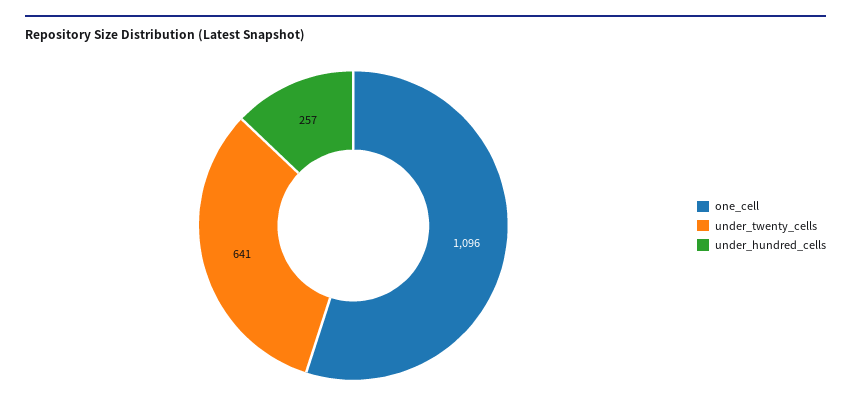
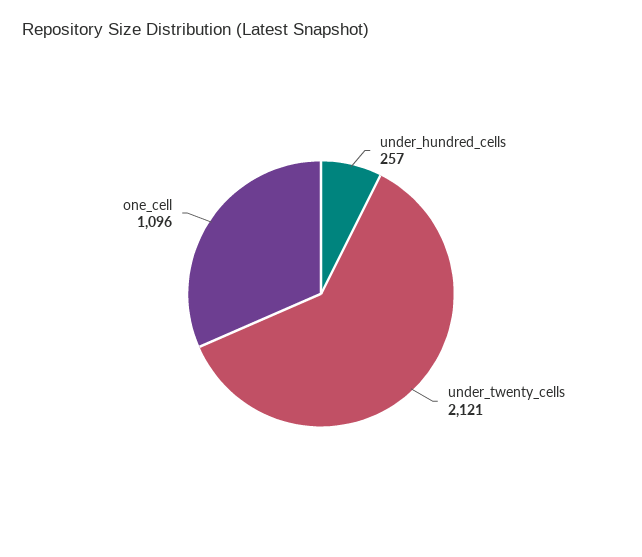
  {
    "one_cell": 1096,
-   "under_twenty_cells": 641,
+   "under_twenty_cells": 2121,
    "under_hundred_cells": 257
  }

